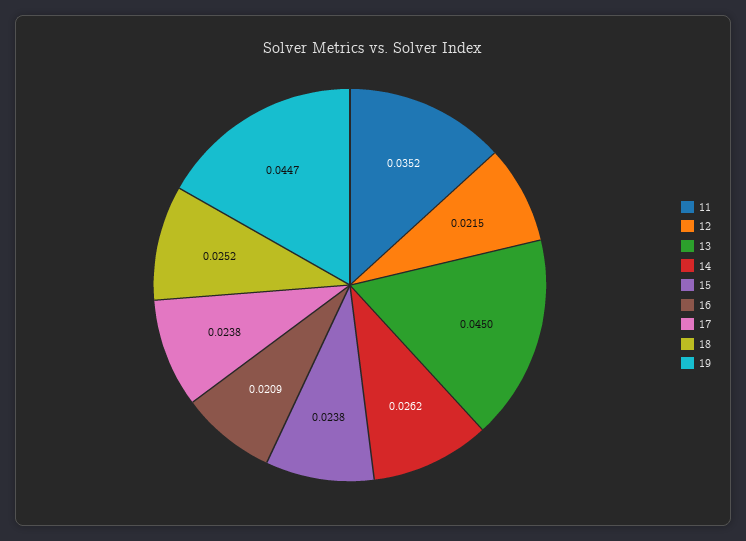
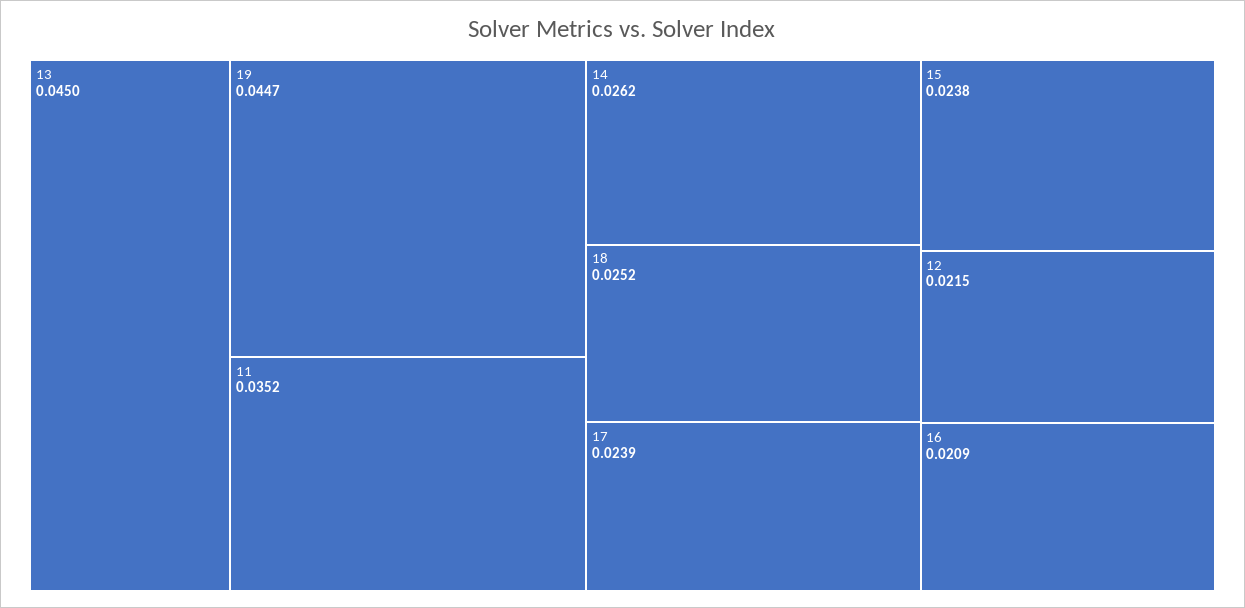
  {
    "11": 0.0352,
    "12": 0.0215,
    "13": 0.045,
    "14": 0.0262,
    "15": 0.0238,
    "16": 0.0209,
-   "17": 0.0238,
+   "17": 0.0239,
    "18": 0.0252,
    "19": 0.0447
  }

